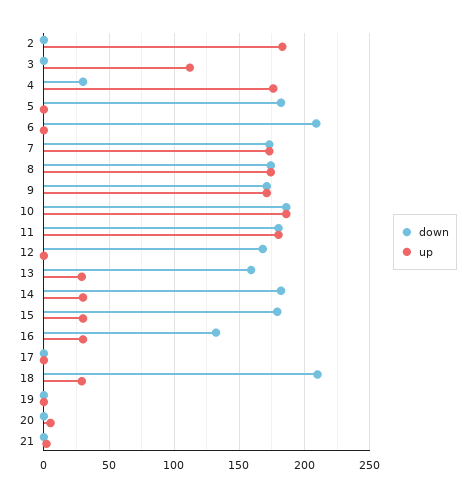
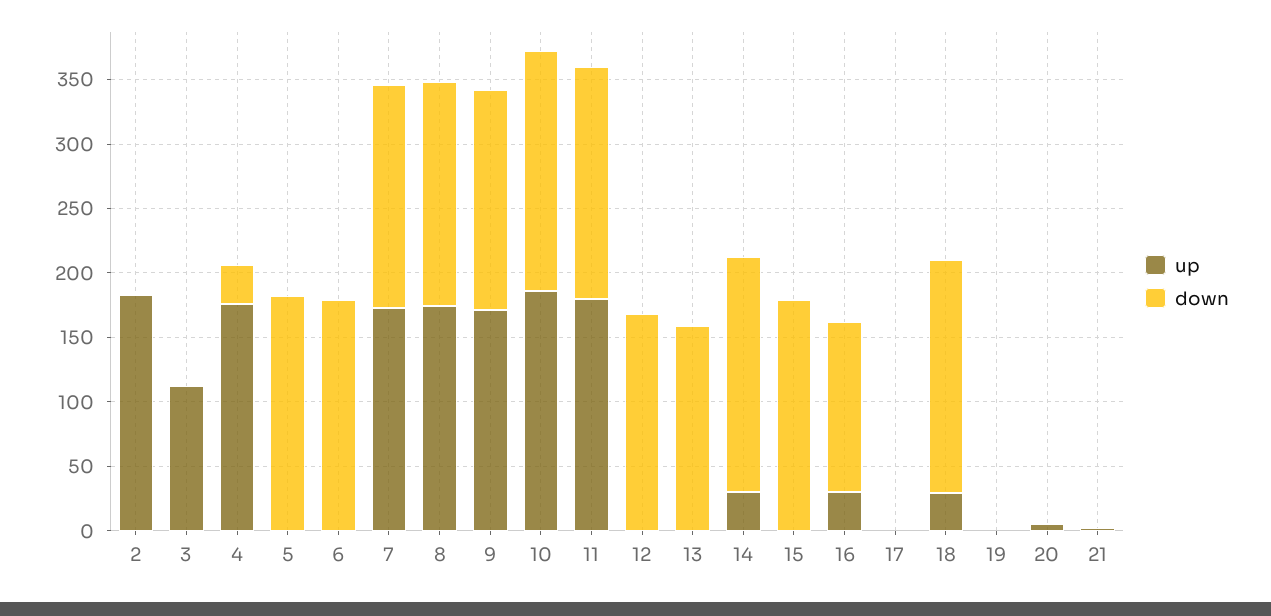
  {
    "down": {
      "2": 0,
      "3": 0,
      "4": 30,
      "5": 180,
-     "6": 210,
+     "6": 180,
      "7": 175,
      "8": 175,
      "9": 170,
      "10": 185,
      "11": 180,
      "12": 170,
      "13": 160,
      "14": 180,
      "15": 180,
      "16": 130,
      "17": 0,
-     "18": 210,
+     "18": 180,
      "19": 0,
      "20": 0,
      "21": 0
    },
    "up": {
      "2": 185,
      "3": 110,
      "4": 175,
      "5": 0,
      "6": 0,
      "7": 175,
      "8": 175,
      "9": 170,
      "10": 185,
      "11": 180,
      "12": 0,
-     "13": 30,
+     "13": 0,
      "14": 30,
-     "15": 30,
+     "15": 0,
      "16": 30,
      "17": 0,
      "18": 30,
      "19": 0,
      "20": 5,
      "21": 0
    }
  }

